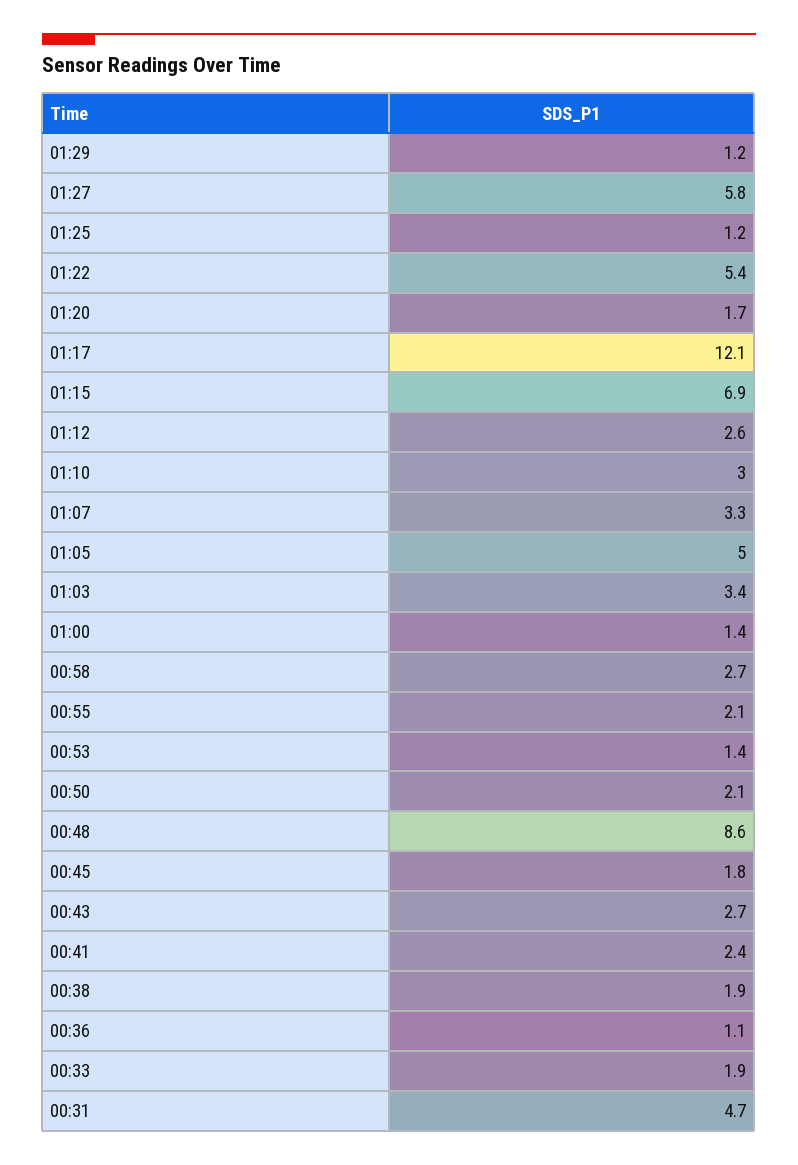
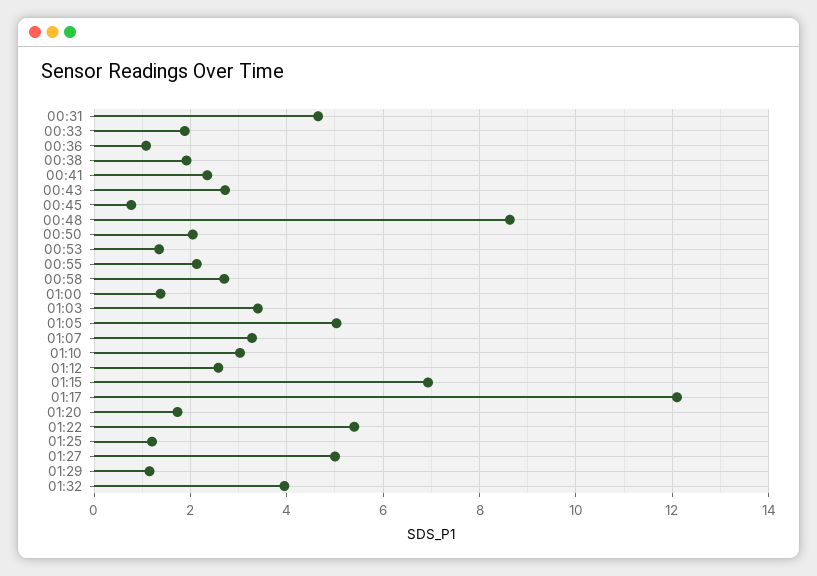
  {
    "01:29": 1.2,
-   "01:27": 5.8,
+   "01:27": 5,
    "01:25": 1.2,
    "01:22": 5.4,
    "01:20": 1.7,
    "01:17": 12.1,
    "01:15": 6.9,
    "01:12": 2.6,
    "01:10": 3,
    "01:07": 3.3,
    "01:05": 5,
    "01:03": 3.4,
    "01:00": 1.4,
    "00:58": 2.7,
    "00:55": 2.1,
    "00:53": 1.4,
    "00:50": 2.1,
    "00:48": 8.6,
-   "00:45": 1.8,
+   "00:45": 0.8,
    "00:43": 2.7,
    "00:41": 2.4,
    "00:38": 1.9,
    "00:36": 1.1,
    "00:33": 1.9,
-   "00:31": 4.7
+   "00:31": 4.7,
+   "01:32": 4
  }

